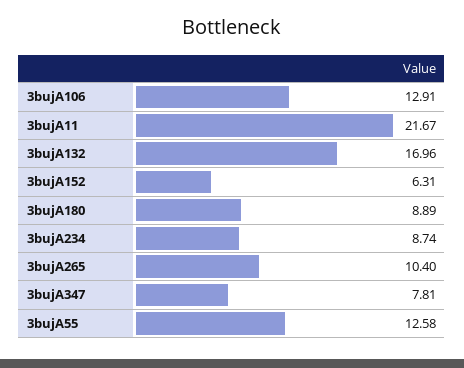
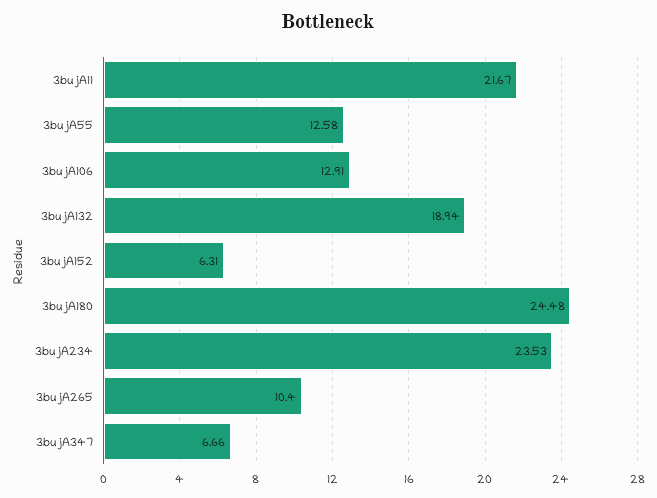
  {
    "3bujA106": 12.91,
    "3bujA11": 21.67,
-   "3bujA132": 16.96,
+   "3bujA132": 18.94,
    "3bujA152": 6.31,
-   "3bujA180": 8.89,
+   "3bujA180": 24.48,
-   "3bujA234": 8.74,
+   "3bujA234": 23.53,
    "3bujA265": 10.4,
-   "3bujA347": 7.81,
+   "3bujA347": 6.66,
    "3bujA55": 12.58
  }

